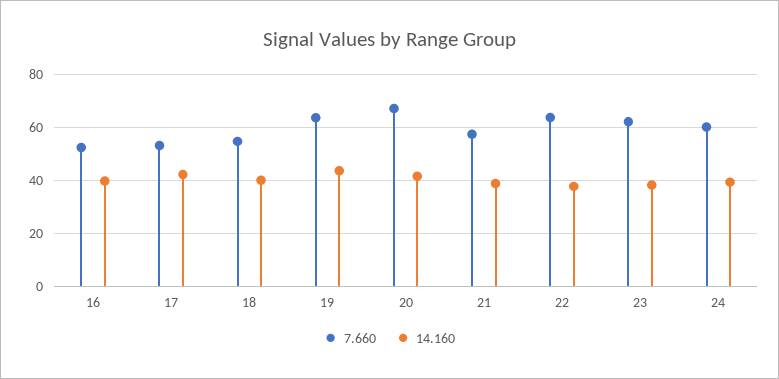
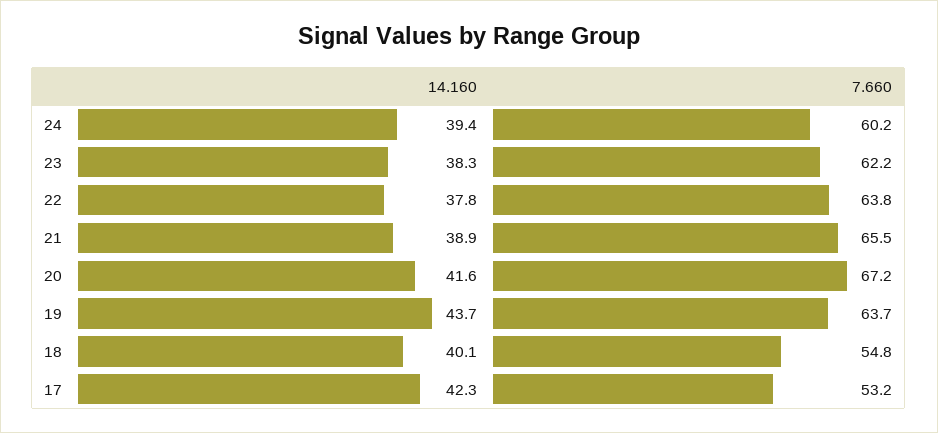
  {
    "7.660": {
-     "16": 52.5,
      "17": 53.2,
      "18": 54.8,
      "19": 63.7,
      "20": 67.2,
-     "21": 57.5,
+     "21": 65.5,
      "22": 63.8,
      "23": 62.2,
      "24": 60.2
    },
    "14.160": {
-     "16": 40,
      "17": 42.3,
      "18": 40.1,
      "19": 43.7,
      "20": 41.6,
      "21": 38.9,
      "22": 37.8,
      "23": 38.3,
      "24": 39.4
    }
  }

